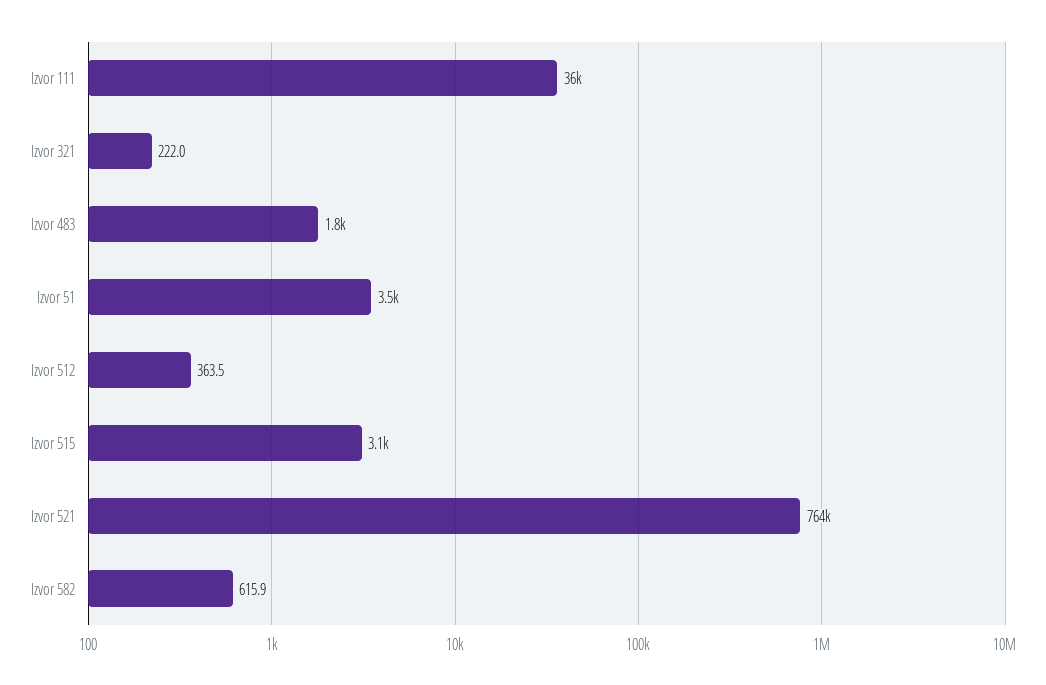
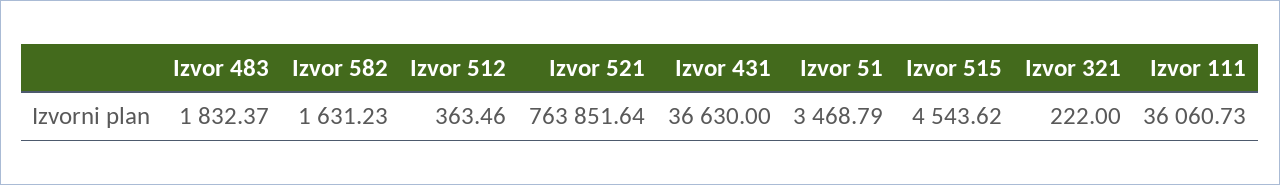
  {
    "Izvor 111": 36060.73,
    "Izvor 321": 222,
    "Izvor 483": 1832.37,
    "Izvor 51": 3468.79,
    "Izvor 512": 363.46,
-   "Izvor 515": 3100,
+   "Izvor 515": 4543.62,
    "Izvor 521": 763851.64,
-   "Izvor 582": 615.9
+   "Izvor 582": 1631.23,
+   "Izvor 431": 36630
  }

